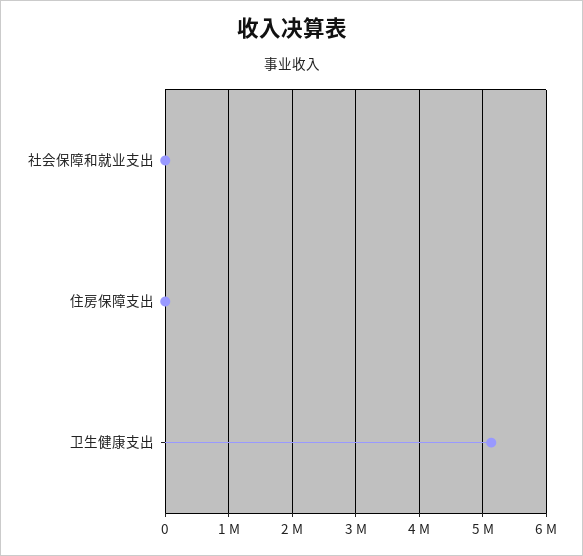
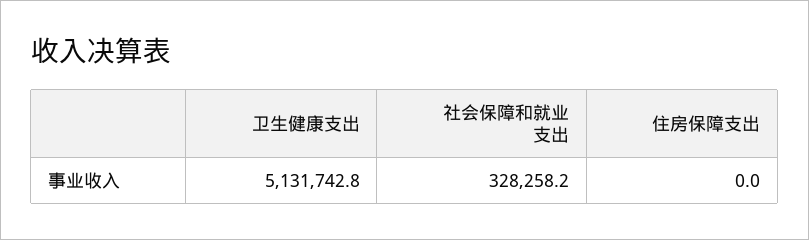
  {
-   "社会保障和就业支出": 0,
+   "社会保障和就业支出": 328258.2,
    "住房保障支出": 0,
    "卫生健康支出": 5131742.8
  }

